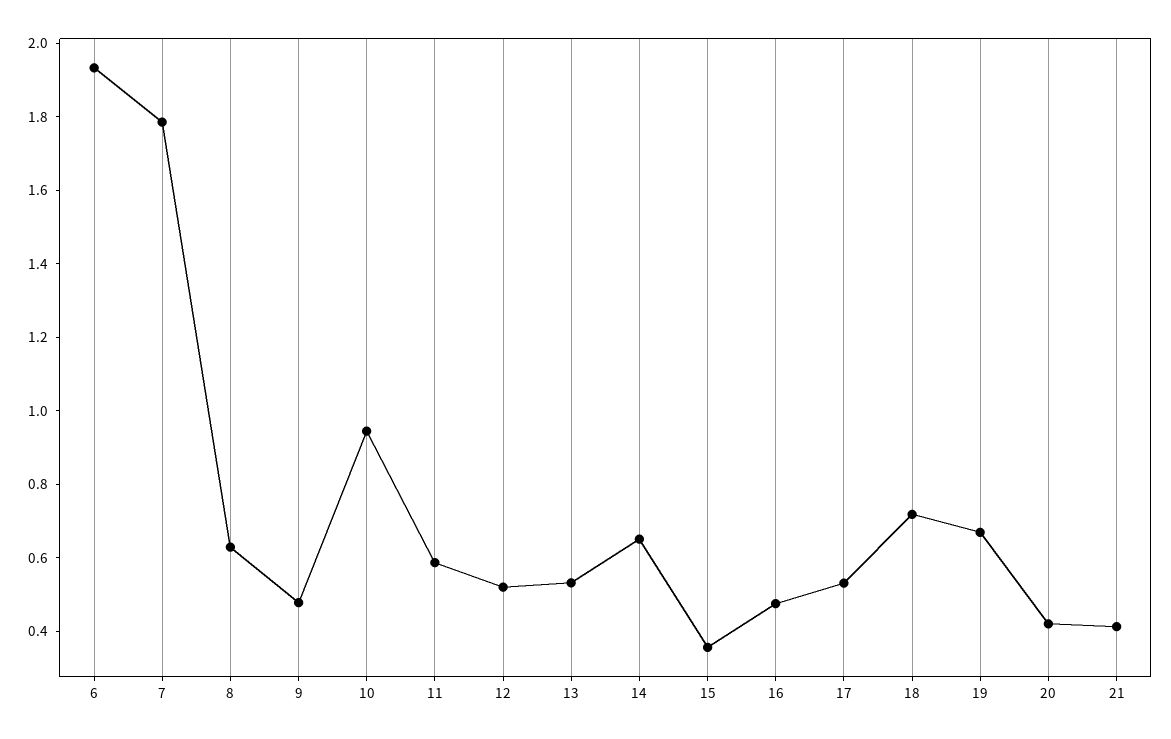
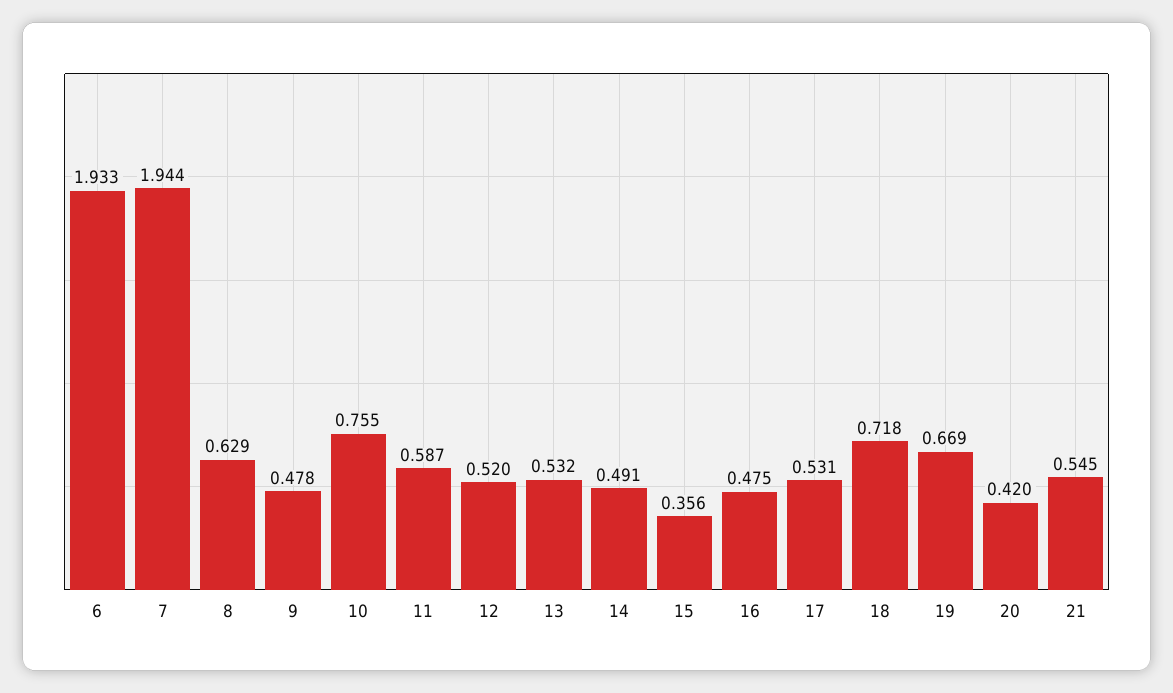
  {
    "6": 1.933,
-   "7": 1.8,
+   "7": 1.944,
    "8": 0.629,
    "9": 0.478,
-   "10": 0.95,
+   "10": 0.755,
    "11": 0.587,
    "12": 0.52,
    "13": 0.532,
-   "14": 0.65,
+   "14": 0.491,
    "15": 0.356,
    "16": 0.475,
    "17": 0.531,
    "18": 0.718,
    "19": 0.669,
    "20": 0.42,
-   "21": 0.4
+   "21": 0.545
  }

